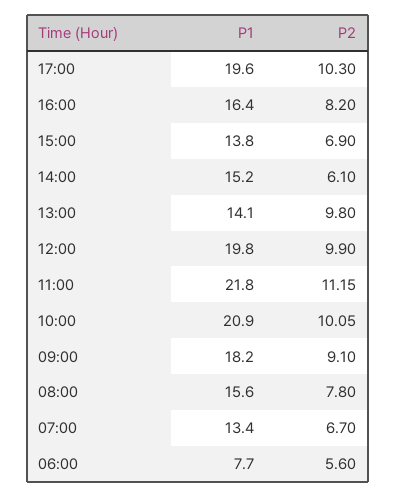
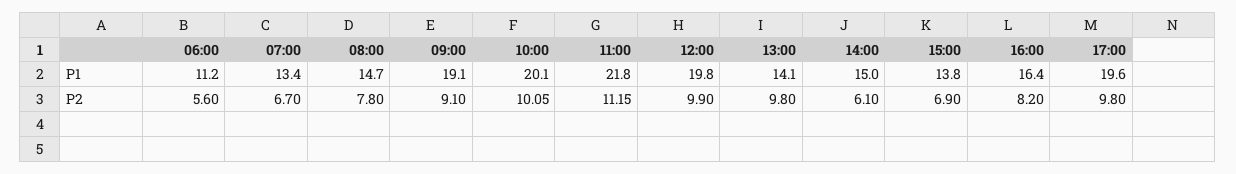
  {
    "P1": {
      "17:00": 19.6,
      "16:00": 16.4,
      "15:00": 13.8,
-     "14:00": 15.2,
+     "14:00": 15,
      "13:00": 14.1,
      "12:00": 19.8,
      "11:00": 21.8,
-     "10:00": 20.9,
+     "10:00": 20.1,
-     "09:00": 18.2,
+     "09:00": 19.1,
-     "08:00": 15.6,
+     "08:00": 14.7,
      "07:00": 13.4,
-     "06:00": 7.7
+     "06:00": 11.2
    },
    "P2": {
-     "17:00": 10.3,
+     "17:00": 9.8,
      "16:00": 8.2,
      "15:00": 6.9,
      "14:00": 6.1,
      "13:00": 9.8,
      "12:00": 9.9,
      "11:00": 11.15,
      "10:00": 10.05,
      "09:00": 9.1,
      "08:00": 7.8,
      "07:00": 6.7,
      "06:00": 5.6
    }
  }

